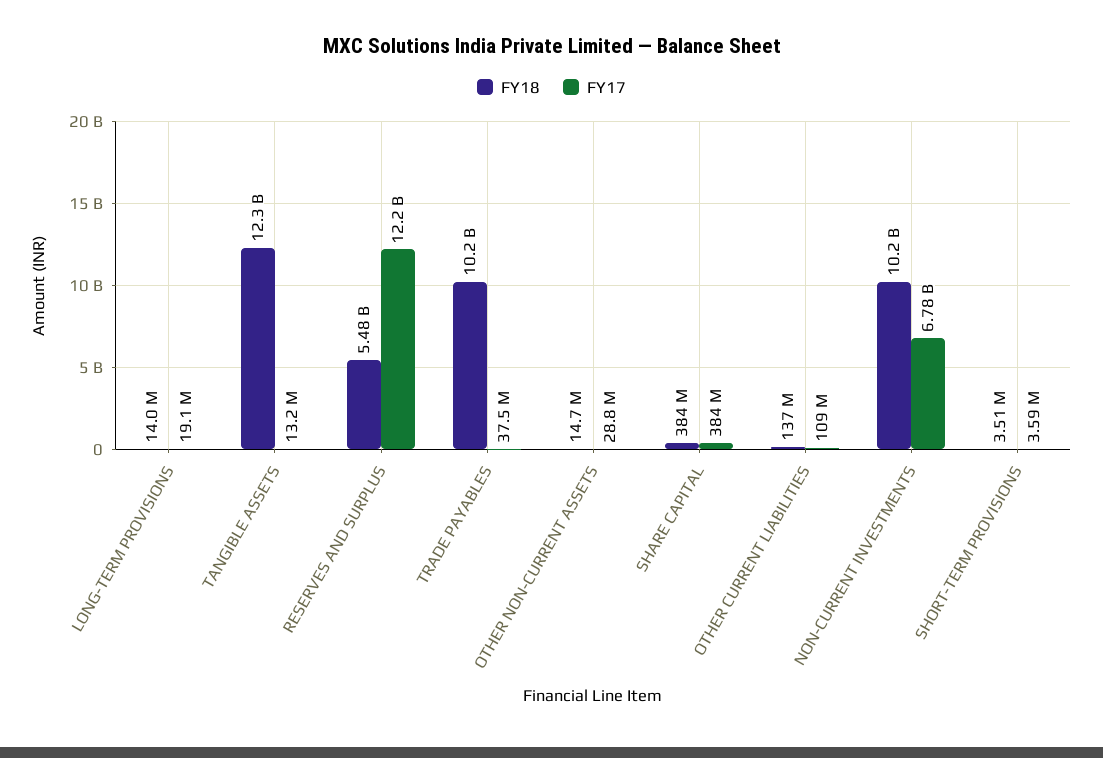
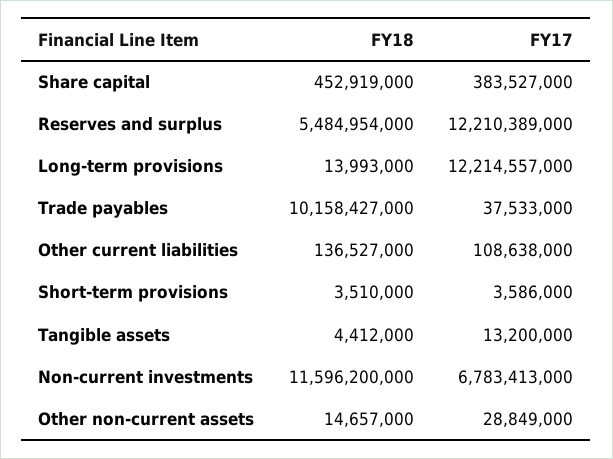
  {
    "FY18": {
      "LONG-TERM PROVISIONS": 13993000,
-     "TANGIBLE ASSETS": 12300000000,
+     "TANGIBLE ASSETS": 4412000,
      "RESERVES AND SURPLUS": 5484954000,
      "TRADE PAYABLES": 10158427000,
      "OTHER NON-CURRENT ASSETS": 14657000,
-     "SHARE CAPITAL": 384000000,
+     "SHARE CAPITAL": 452919000,
      "OTHER CURRENT LIABILITIES": 136527000,
-     "NON-CURRENT INVESTMENTS": 10200000000,
+     "NON-CURRENT INVESTMENTS": 11596200000,
      "SHORT-TERM PROVISIONS": 3510000
    },
    "FY17": {
-     "LONG-TERM PROVISIONS": 19100000,
+     "LONG-TERM PROVISIONS": 12214557000,
      "TANGIBLE ASSETS": 13200000,
      "RESERVES AND SURPLUS": 12210389000,
      "TRADE PAYABLES": 37533000,
      "OTHER NON-CURRENT ASSETS": 28849000,
      "SHARE CAPITAL": 383527000,
      "OTHER CURRENT LIABILITIES": 108638000,
      "NON-CURRENT INVESTMENTS": 6783413000,
      "SHORT-TERM PROVISIONS": 3586000
    }
  }

